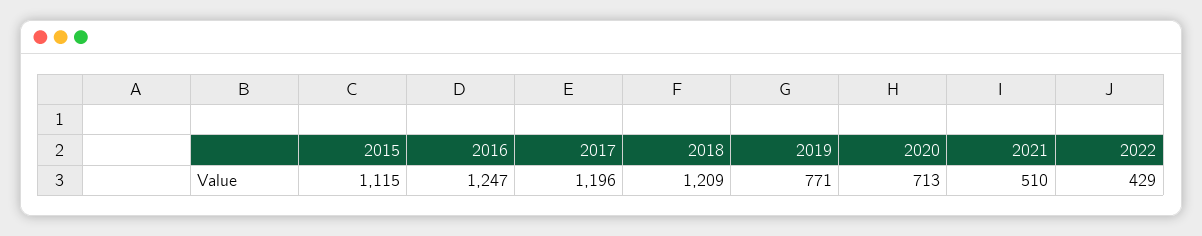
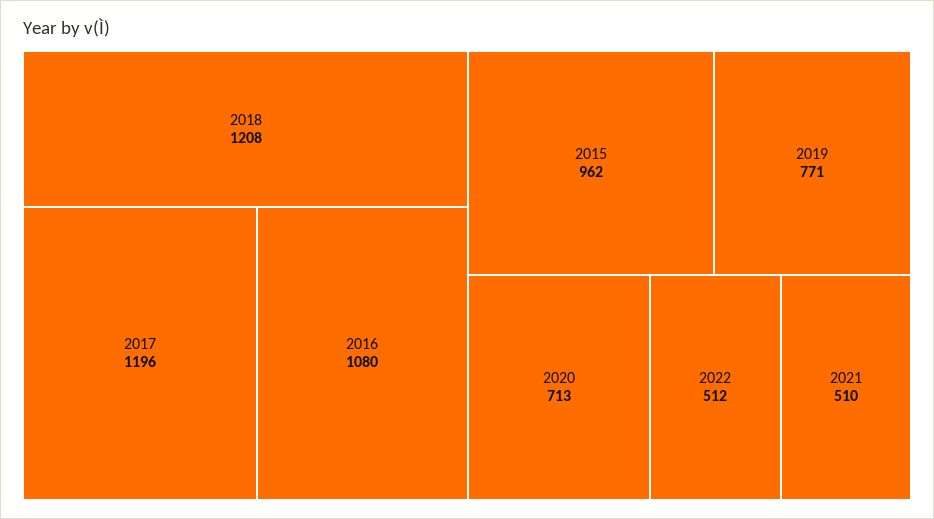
  {
-   "2015": 1115,
+   "2015": 962,
-   "2016": 1247,
+   "2016": 1080,
    "2017": 1196,
-   "2018": 1209,
+   "2018": 1208,
    "2019": 771,
    "2020": 713,
    "2021": 510,
-   "2022": 429
+   "2022": 512
  }

